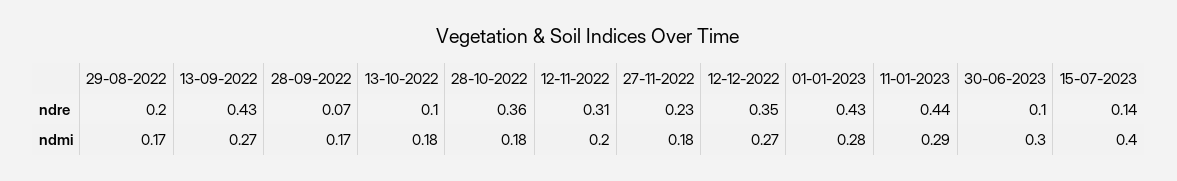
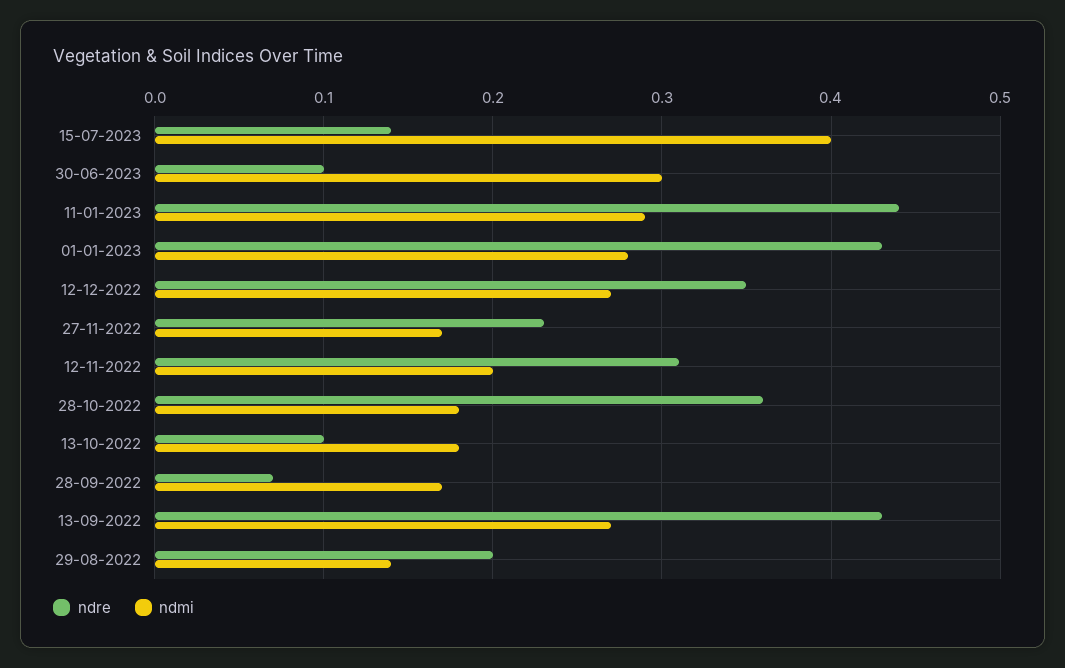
  {
    "ndre": {
      "29-08-2022": 0.2,
      "13-09-2022": 0.43,
      "28-09-2022": 0.07,
      "13-10-2022": 0.1,
      "28-10-2022": 0.36,
      "12-11-2022": 0.31,
      "27-11-2022": 0.23,
      "12-12-2022": 0.35,
      "01-01-2023": 0.43,
      "11-01-2023": 0.44,
      "30-06-2023": 0.1,
      "15-07-2023": 0.14
    },
    "ndmi": {
-     "29-08-2022": 0.17,
+     "29-08-2022": 0.14,
      "13-09-2022": 0.27,
      "28-09-2022": 0.17,
      "13-10-2022": 0.18,
      "28-10-2022": 0.18,
      "12-11-2022": 0.2,
-     "27-11-2022": 0.18,
+     "27-11-2022": 0.17,
      "12-12-2022": 0.27,
      "01-01-2023": 0.28,
      "11-01-2023": 0.29,
      "30-06-2023": 0.3,
      "15-07-2023": 0.4
    }
  }

